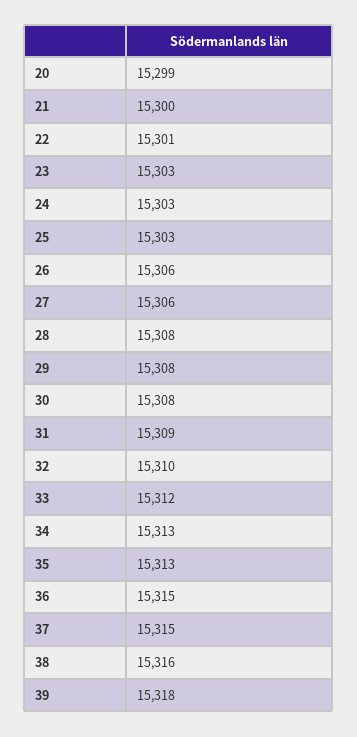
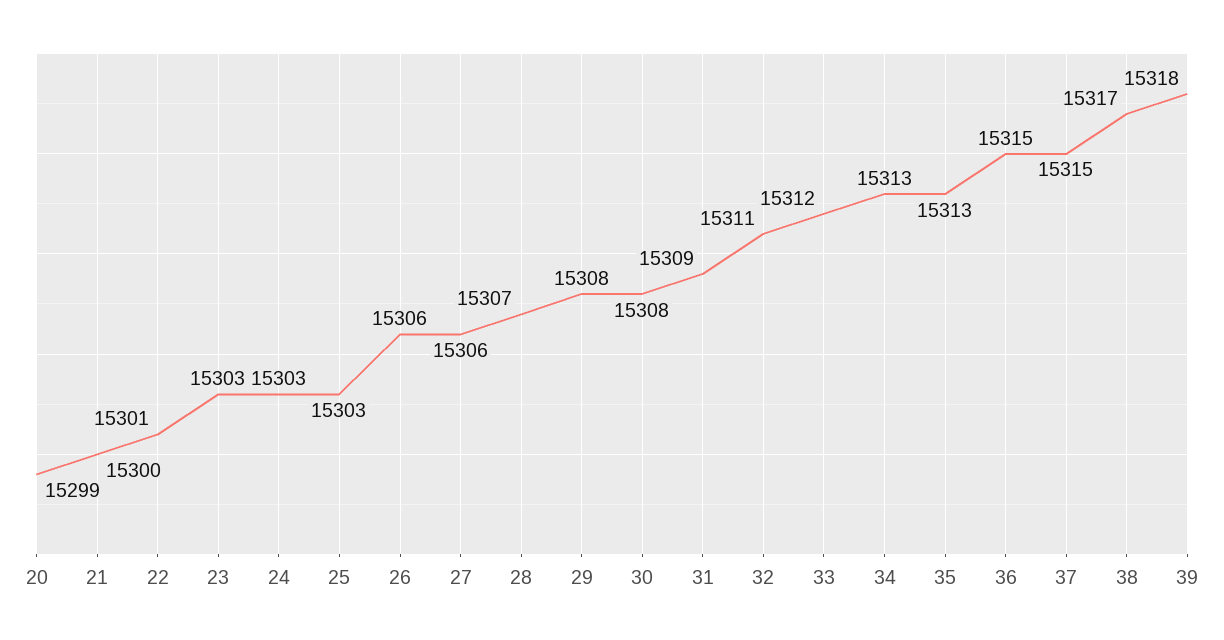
  {
    "20": 15299,
    "21": 15300,
    "22": 15301,
    "23": 15303,
    "24": 15303,
    "25": 15303,
    "26": 15306,
    "27": 15306,
-   "28": 15308,
+   "28": 15307,
    "29": 15308,
    "30": 15308,
    "31": 15309,
-   "32": 15310,
+   "32": 15311,
    "33": 15312,
    "34": 15313,
    "35": 15313,
    "36": 15315,
    "37": 15315,
-   "38": 15316,
+   "38": 15317,
    "39": 15318
  }

